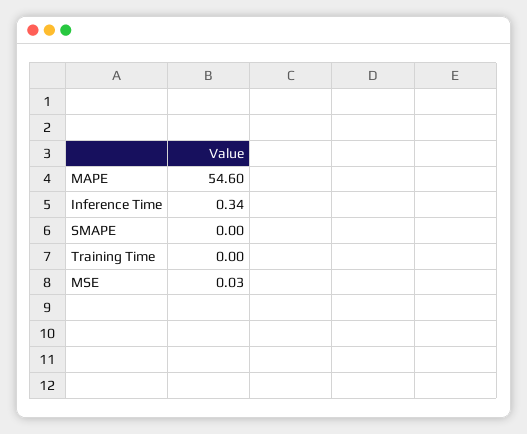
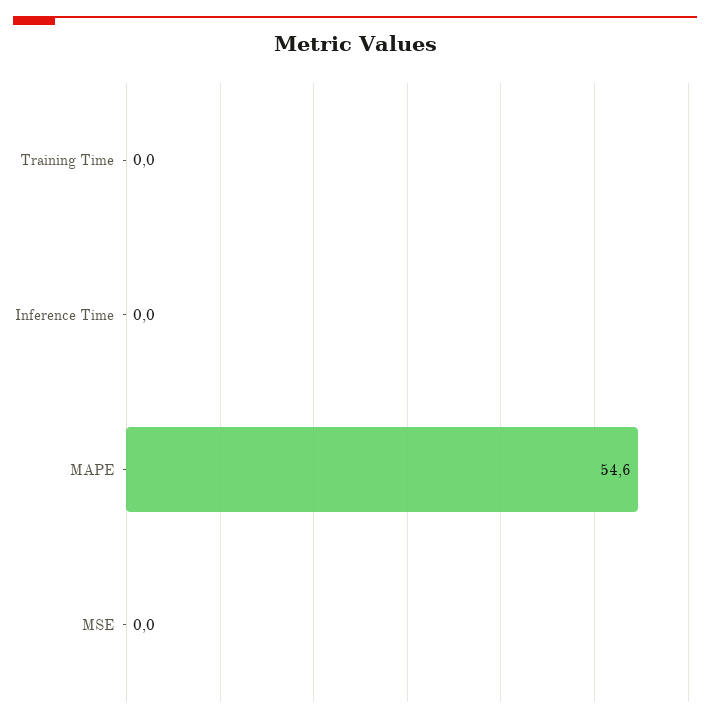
  {
    "MAPE": 54.6,
-   "Inference Time": 0.34,
+   "Inference Time": 0,
-   "SMAPE": 0,
    "Training Time": 0,
    "MSE": 0.03
  }

